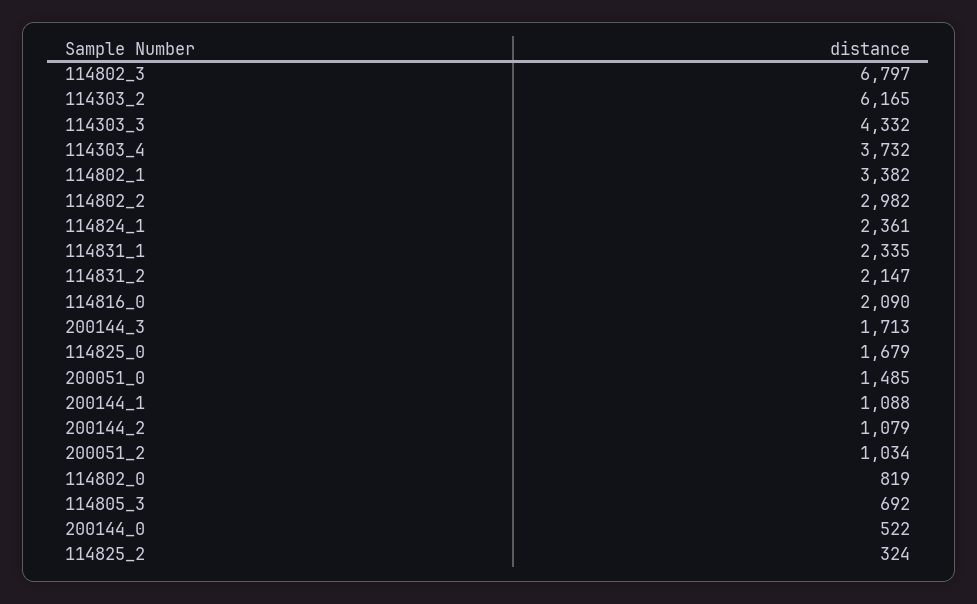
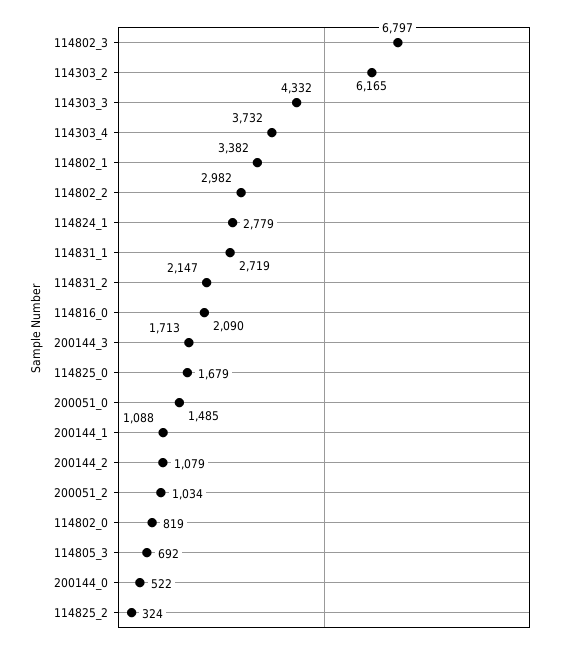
  {
    "114802_3": 6797,
    "114303_2": 6165,
    "114303_3": 4332,
    "114303_4": 3732,
    "114802_1": 3382,
    "114802_2": 2982,
-   "114824_1": 2361,
+   "114824_1": 2779,
-   "114831_1": 2335,
+   "114831_1": 2719,
    "114831_2": 2147,
    "114816_0": 2090,
    "200144_3": 1713,
    "114825_0": 1679,
    "200051_0": 1485,
    "200144_1": 1088,
    "200144_2": 1079,
    "200051_2": 1034,
    "114802_0": 819,
    "114805_3": 692,
    "200144_0": 522,
    "114825_2": 324
  }

